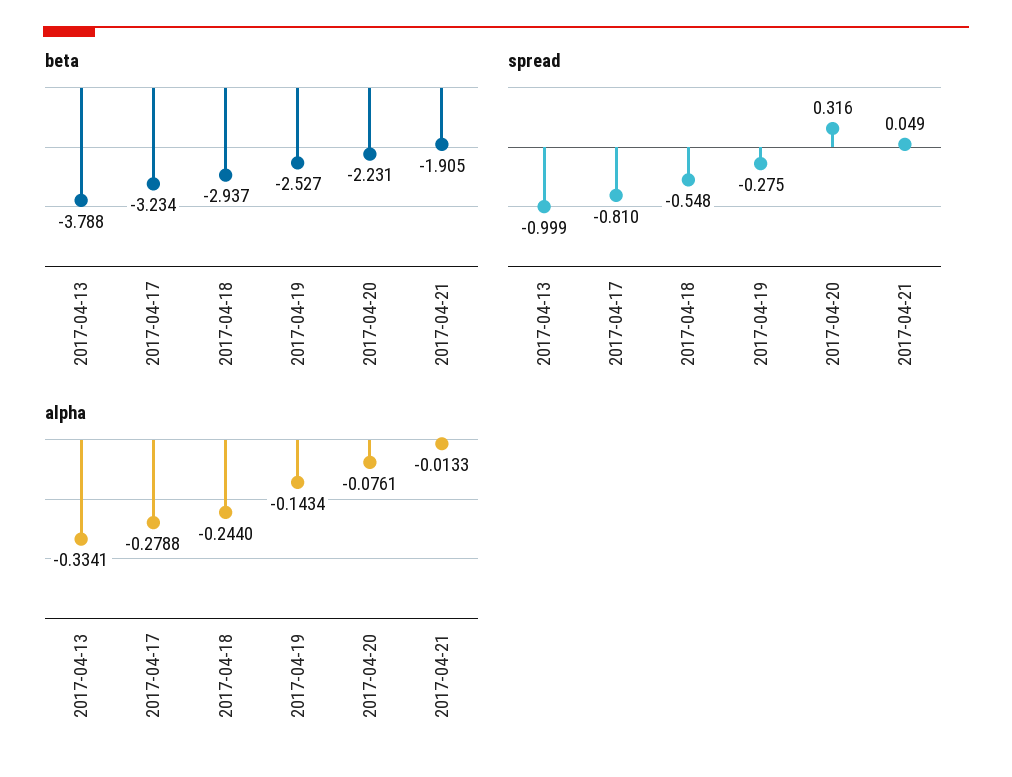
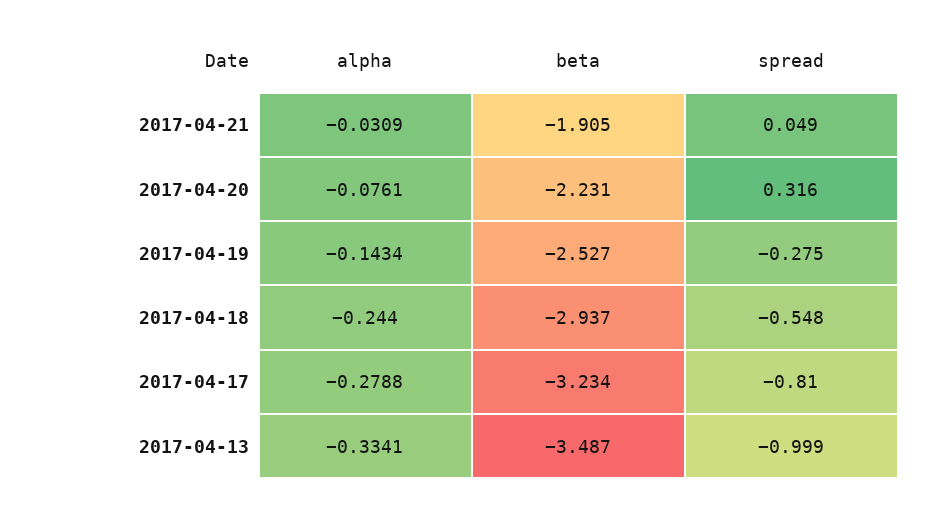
  {
    "beta": {
-     "2017-04-13": -3.788,
+     "2017-04-13": -3.487,
      "2017-04-17": -3.234,
      "2017-04-18": -2.937,
      "2017-04-19": -2.527,
      "2017-04-20": -2.231,
      "2017-04-21": -1.905
    },
    "spread": {
      "2017-04-13": -0.999,
      "2017-04-17": -0.81,
      "2017-04-18": -0.548,
      "2017-04-19": -0.275,
      "2017-04-20": 0.316,
      "2017-04-21": 0.049
    },
    "alpha": {
      "2017-04-13": -0.3341,
      "2017-04-17": -0.2788,
      "2017-04-18": -0.244,
      "2017-04-19": -0.1434,
      "2017-04-20": -0.0761,
-     "2017-04-21": -0.0133
+     "2017-04-21": -0.0309
    }
  }

